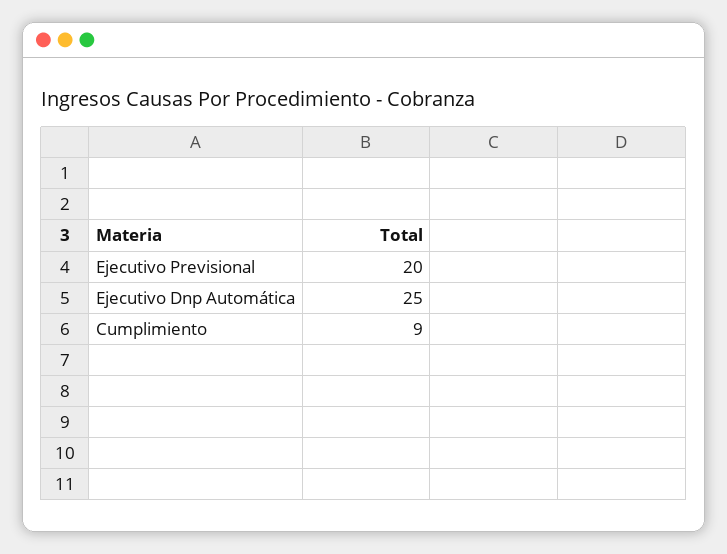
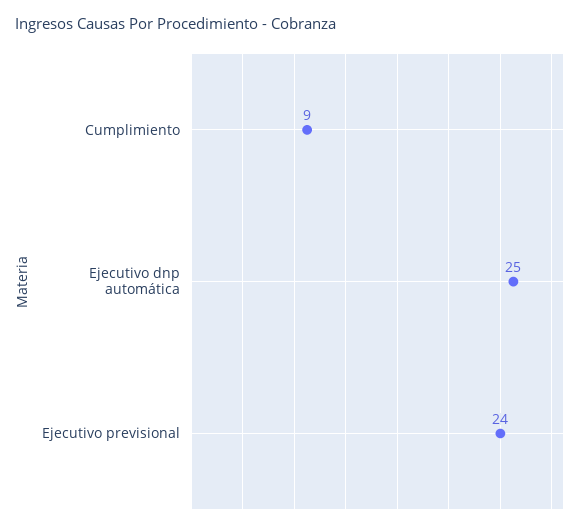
  {
-   "Ejecutivo Previsional": 20,
+   "Ejecutivo Previsional": 24,
    "Ejecutivo Dnp Automática": 25,
    "Cumplimiento": 9
  }

